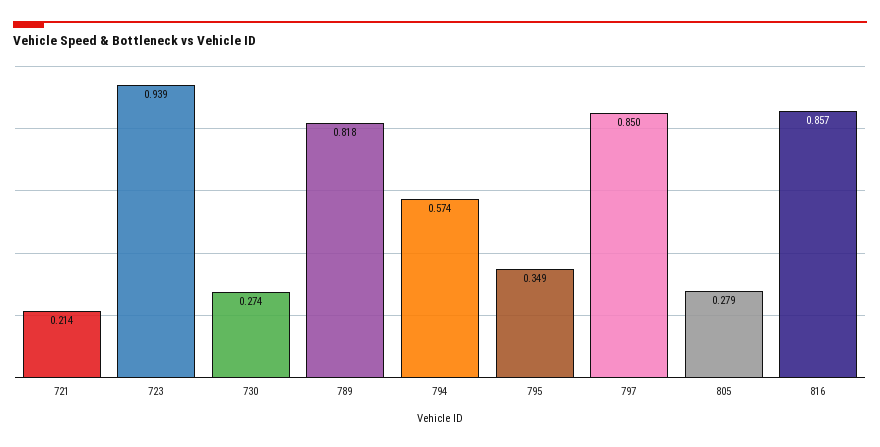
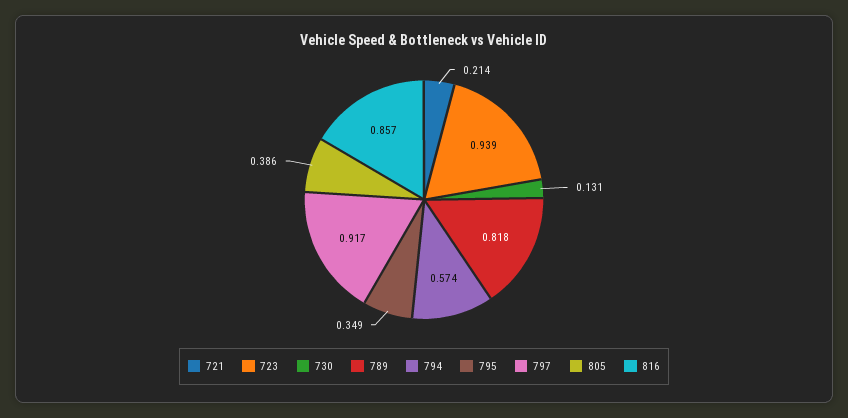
  {
    "721": 0.214,
    "723": 0.939,
-   "730": 0.274,
+   "730": 0.131,
    "789": 0.818,
    "794": 0.574,
    "795": 0.349,
-   "797": 0.85,
+   "797": 0.917,
-   "805": 0.279,
+   "805": 0.386,
    "816": 0.857
  }

